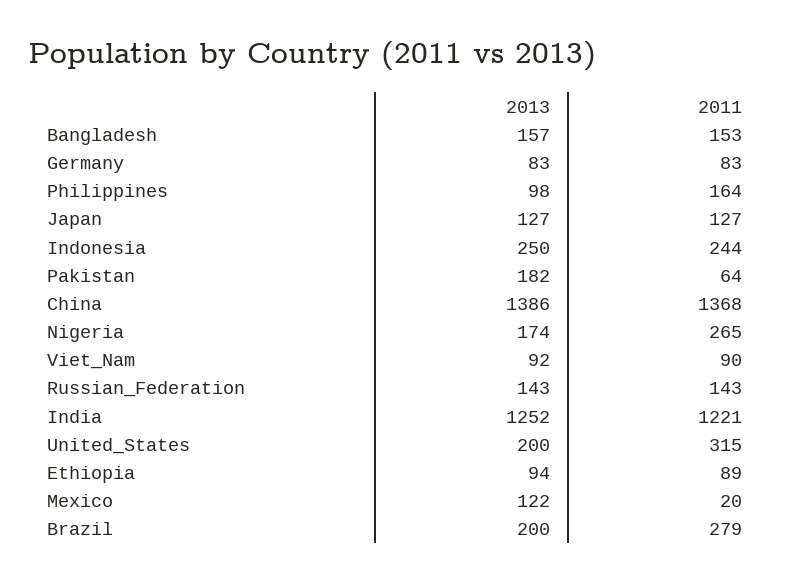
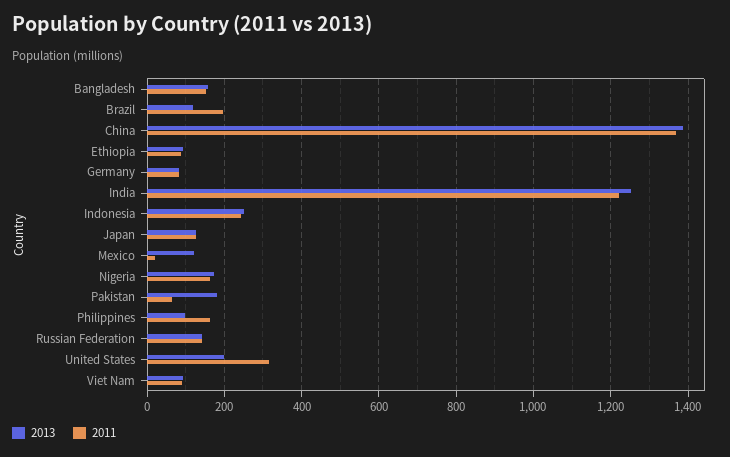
  {
    "2013": {
      "Bangladesh": 157,
      "Germany": 83,
      "Philippines": 98,
      "Japan": 127,
      "Indonesia": 250,
      "Pakistan": 182,
      "China": 1386,
      "Nigeria": 174,
      "Viet_Nam": 92,
      "Russian_Federation": 143,
      "India": 1252,
      "United_States": 200,
      "Ethiopia": 94,
      "Mexico": 122,
-     "Brazil": 200
+     "Brazil": 120
    },
    "2011": {
      "Bangladesh": 153,
      "Germany": 83,
      "Philippines": 164,
      "Japan": 127,
      "Indonesia": 244,
      "Pakistan": 64,
      "China": 1368,
-     "Nigeria": 265,
+     "Nigeria": 160,
      "Viet_Nam": 90,
      "Russian_Federation": 143,
      "India": 1221,
      "United_States": 315,
      "Ethiopia": 89,
      "Mexico": 20,
-     "Brazil": 279
+     "Brazil": 200
    }
  }

